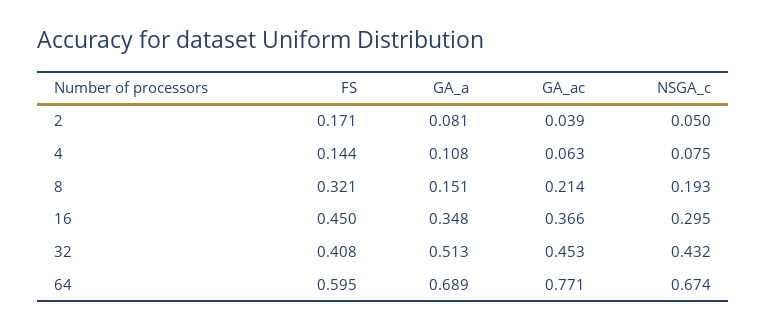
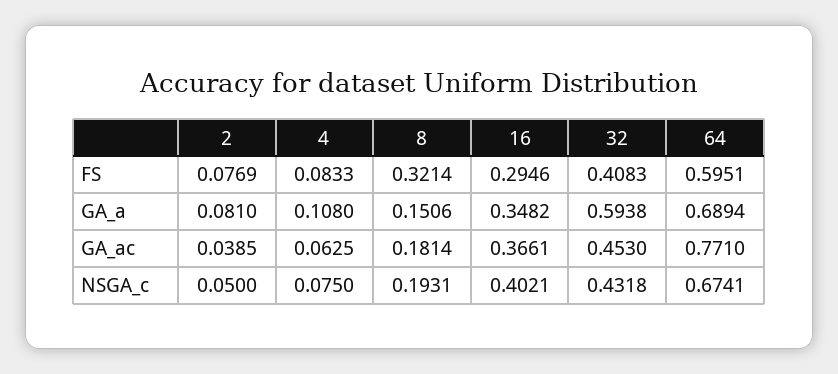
  {
    "FS": {
-     "2": 0.171,
+     "2": 0.0769,
-     "4": 0.144,
+     "4": 0.0833,
      "8": 0.3214,
-     "16": 0.45,
+     "16": 0.2946,
      "32": 0.4083,
      "64": 0.5951
    },
    "GA_a": {
      "2": 0.081,
      "4": 0.108,
      "8": 0.1506,
      "16": 0.3482,
-     "32": 0.513,
+     "32": 0.5938,
      "64": 0.6894
    },
    "GA_ac": {
      "2": 0.0385,
      "4": 0.0625,
-     "8": 0.214,
+     "8": 0.1814,
      "16": 0.3661,
      "32": 0.453,
      "64": 0.771
    },
    "NSGA_c": {
      "2": 0.05,
      "4": 0.075,
      "8": 0.1931,
-     "16": 0.295,
+     "16": 0.4021,
      "32": 0.4318,
      "64": 0.6741
    }
  }

